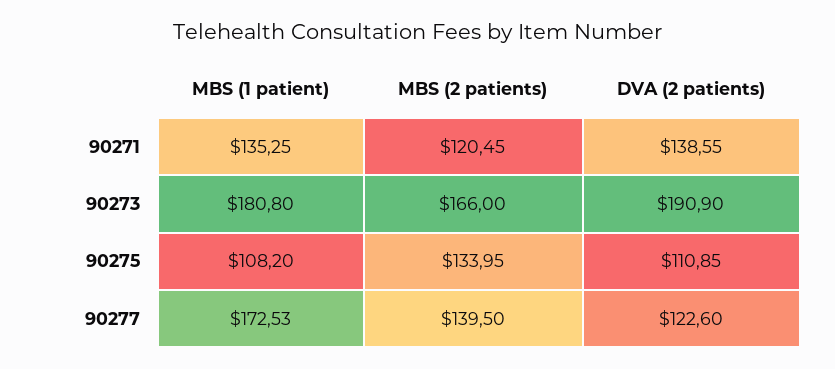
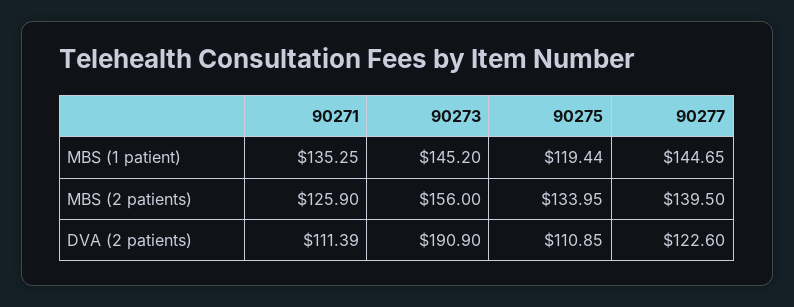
  {
    "MBS (1 patient)": {
      "90271": 135.25,
-     "90273": 180.8,
+     "90273": 145.2,
-     "90275": 108.2,
+     "90275": 119.44,
-     "90277": 172.53
+     "90277": 144.65
    },
    "MBS (2 patients)": {
-     "90271": 120.45,
+     "90271": 125.9,
-     "90273": 166,
+     "90273": 156,
      "90275": 133.95,
      "90277": 139.5
    },
    "DVA (2 patients)": {
-     "90271": 138.55,
+     "90271": 111.39,
      "90273": 190.9,
      "90275": 110.85,
      "90277": 122.6
    }
  }

